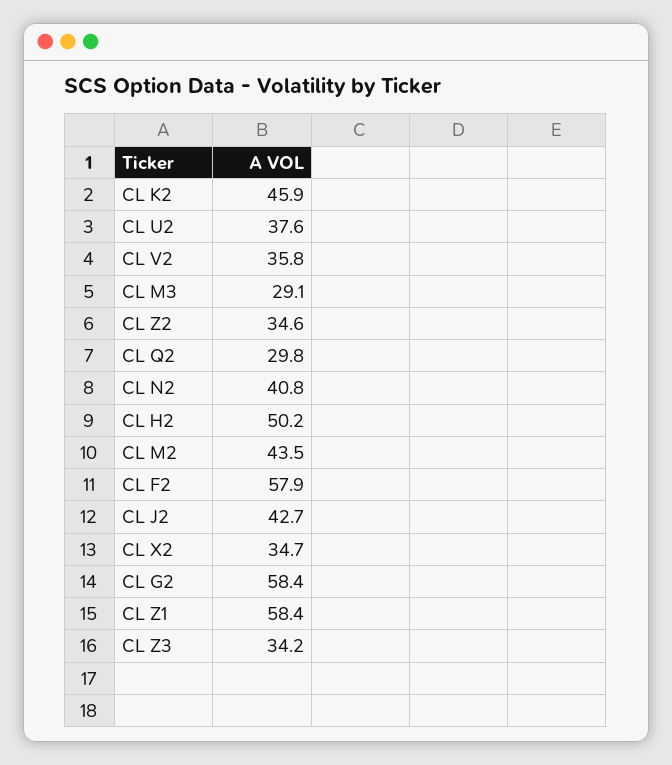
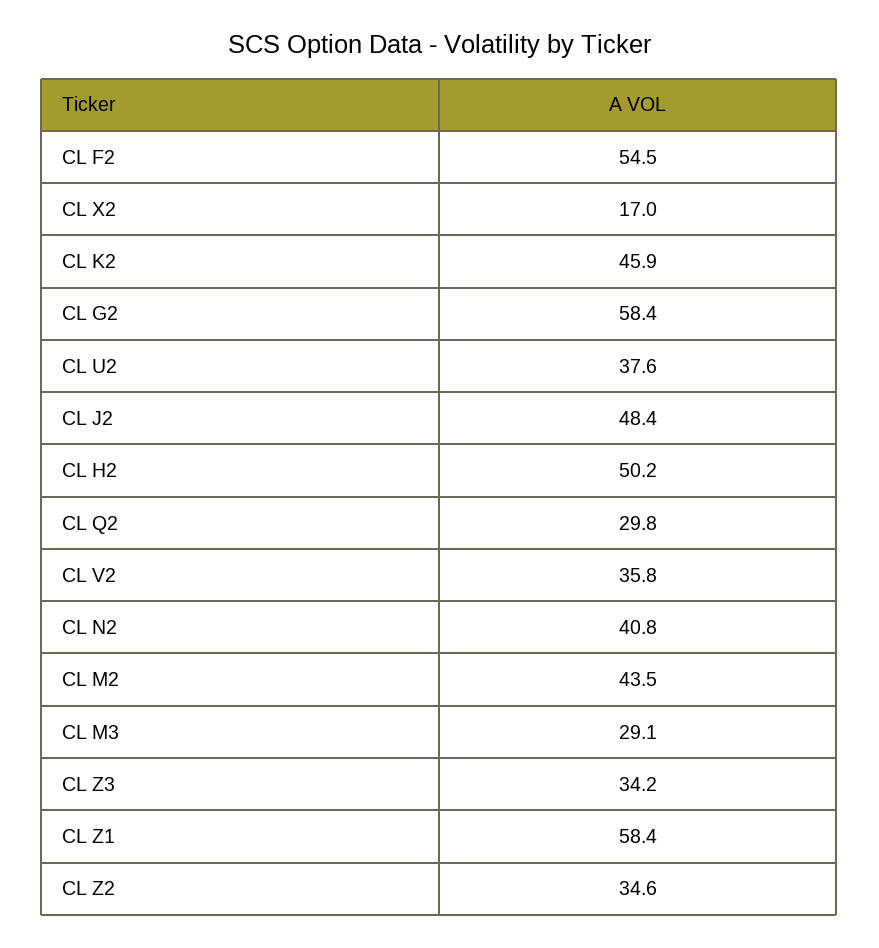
  {
    "CL K2": 45.9,
    "CL U2": 37.6,
    "CL V2": 35.8,
    "CL M3": 29.1,
    "CL Z2": 34.6,
    "CL Q2": 29.8,
    "CL N2": 40.8,
    "CL H2": 50.2,
    "CL M2": 43.5,
-   "CL F2": 57.9,
+   "CL F2": 54.5,
-   "CL J2": 42.7,
+   "CL J2": 48.4,
-   "CL X2": 34.7,
+   "CL X2": 17,
    "CL G2": 58.4,
    "CL Z1": 58.4,
    "CL Z3": 34.2
  }

